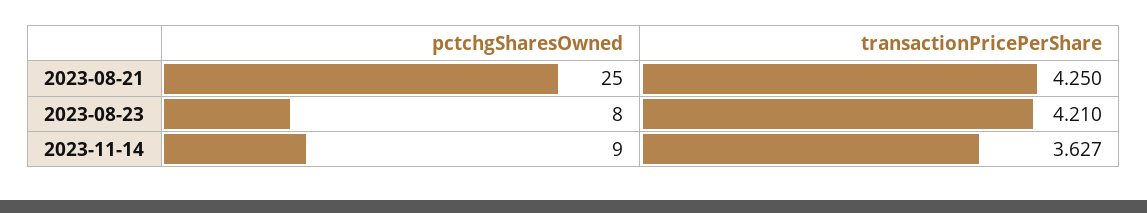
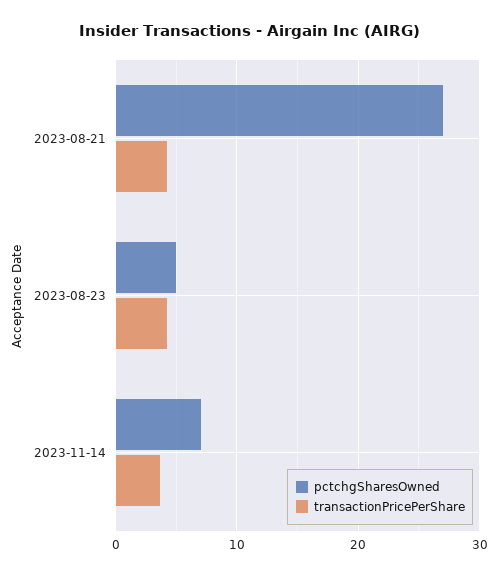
  {
    "pctchgSharesOwned": {
-     "2023-08-21": 25,
+     "2023-08-21": 27,
-     "2023-08-23": 8,
+     "2023-08-23": 5,
-     "2023-11-14": 9
+     "2023-11-14": 7
    },
    "transactionPricePerShare": {
      "2023-08-21": 4.25,
      "2023-08-23": 4.21,
      "2023-11-14": 3.627
    }
  }

